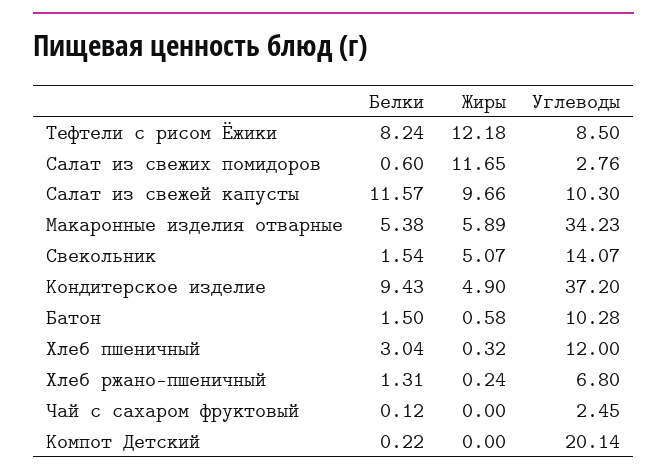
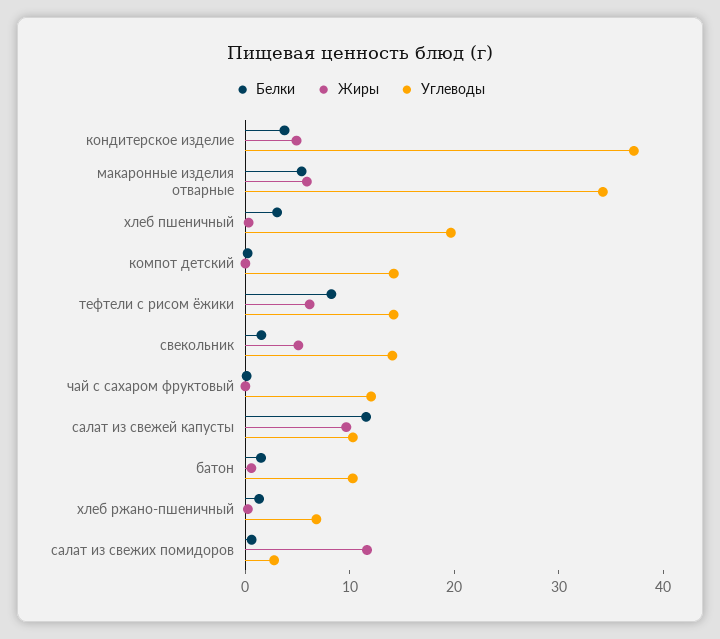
  {
    "Белки": {
      "Тефтели с рисом Ёжики": 8.24,
      "Салат из свежих помидоров": 0.6,
      "Салат из свежей капусты": 11.57,
      "Макаронные изделия отварные": 5.38,
      "Свекольник": 1.54,
-     "Кондитерское изделие": 9.43,
+     "Кондитерское изделие": 4,
      "Батон": 1.5,
      "Хлеб пшеничный": 3.04,
      "Хлеб ржано-пшеничный": 1.31,
      "Чай с сахаром фруктовый": 0.12,
      "Компот Детский": 0.22
    },
    "Жиры": {
-     "Тефтели с рисом Ёжики": 12.18,
+     "Тефтели с рисом Ёжики": 6,
      "Салат из свежих помидоров": 11.65,
      "Салат из свежей капусты": 9.66,
      "Макаронные изделия отварные": 5.89,
      "Свекольник": 5.07,
      "Кондитерское изделие": 4.9,
      "Батон": 0.58,
      "Хлеб пшеничный": 0.32,
      "Хлеб ржано-пшеничный": 0.24,
      "Чай с сахаром фруктовый": 0,
      "Компот Детский": 0
    },
    "Углеводы": {
-     "Тефтели с рисом Ёжики": 8.5,
+     "Тефтели с рисом Ёжики": 14,
      "Салат из свежих помидоров": 2.76,
      "Салат из свежей капусты": 10.3,
      "Макаронные изделия отварные": 34.23,
      "Свекольник": 14.07,
      "Кондитерское изделие": 37.2,
      "Батон": 10.28,
-     "Хлеб пшеничный": 12,
+     "Хлеб пшеничный": 20,
      "Хлеб ржано-пшеничный": 6.8,
-     "Чай с сахаром фруктовый": 2.45,
+     "Чай с сахаром фруктовый": 12,
-     "Компот Детский": 20.14
+     "Компот Детский": 14
    }
  }

